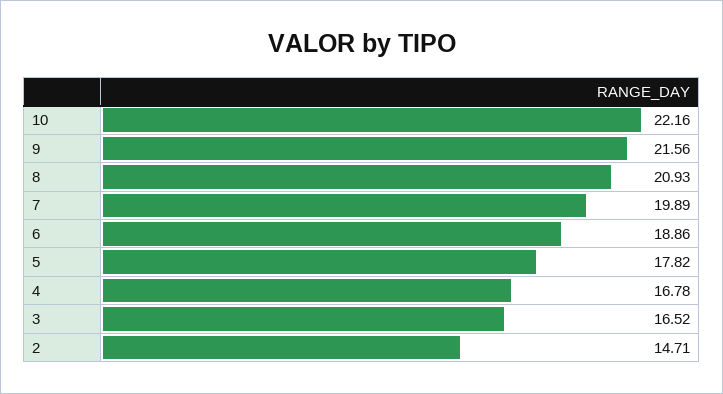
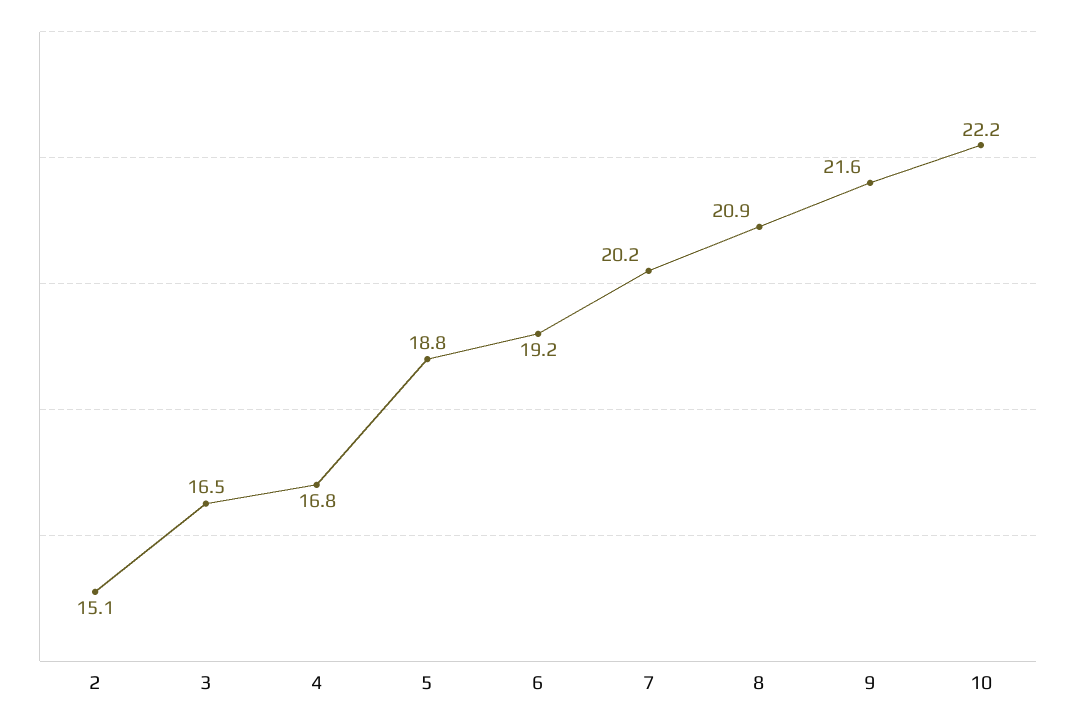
  {
    "10": 22.16,
    "9": 21.56,
    "8": 20.93,
-   "7": 19.89,
+   "7": 20.2,
-   "6": 18.86,
+   "6": 19.2,
-   "5": 17.82,
+   "5": 18.8,
    "4": 16.78,
    "3": 16.52,
-   "2": 14.71
+   "2": 15.1
  }

